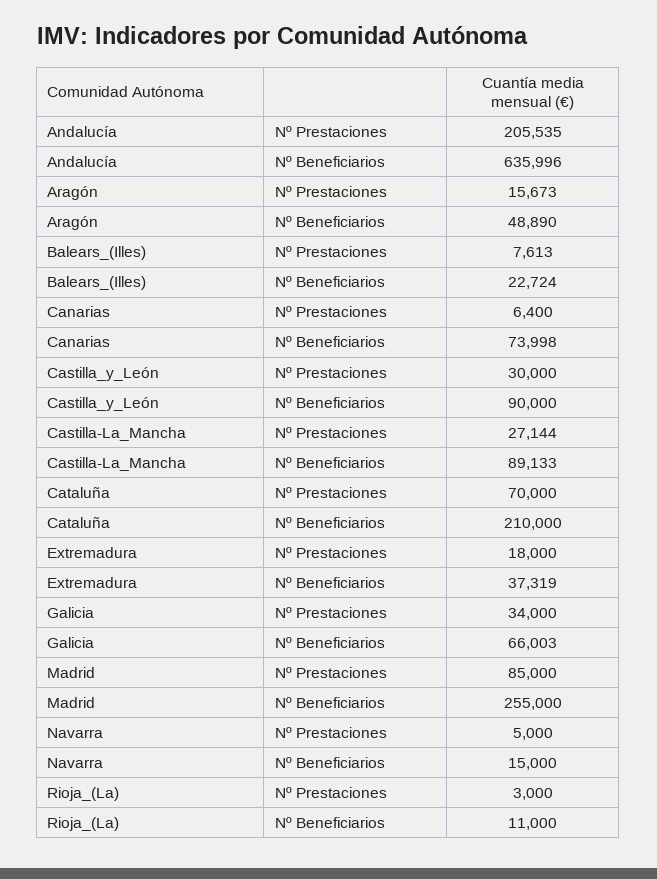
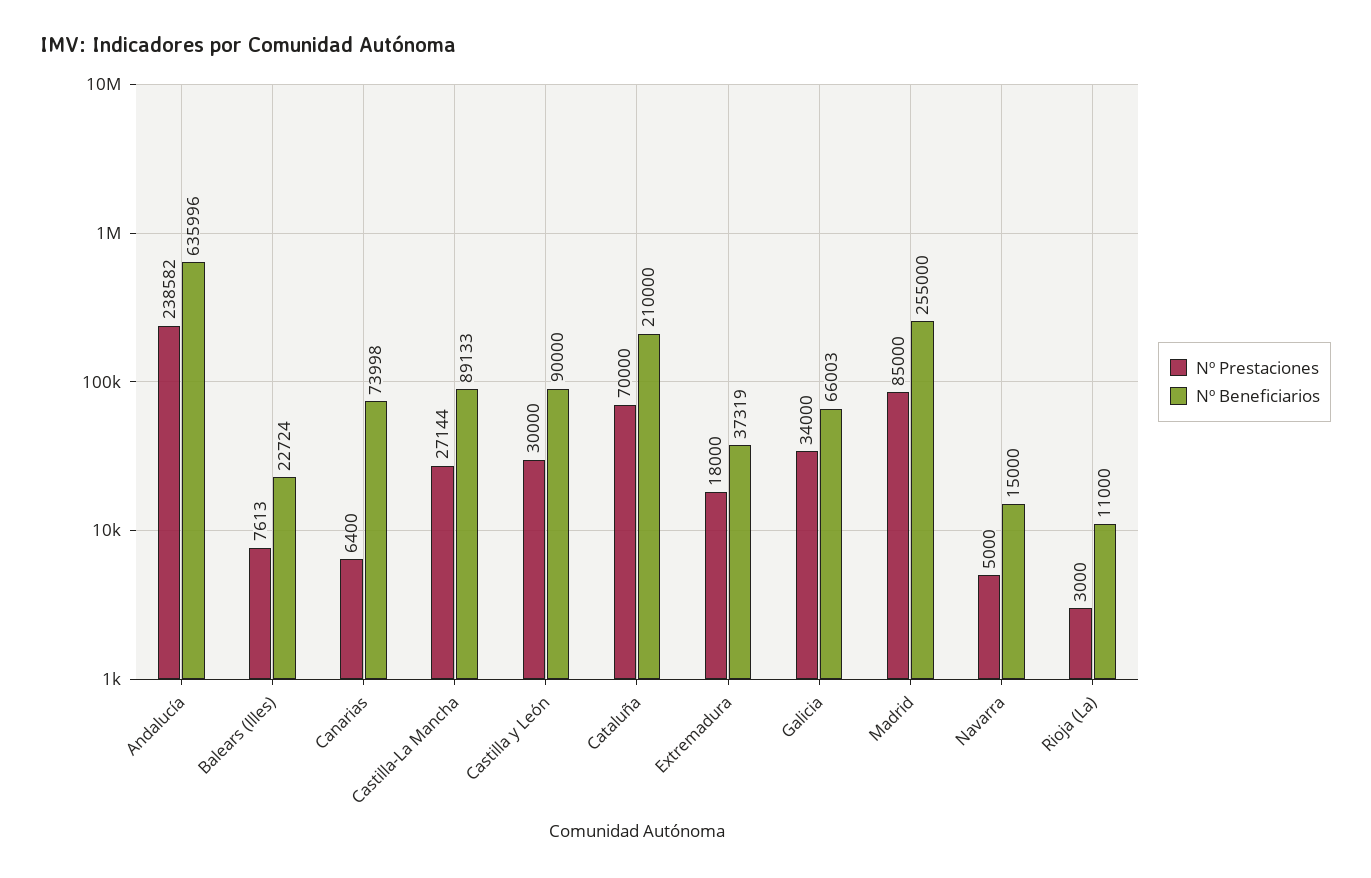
  {
    "Nº Prestaciones": {
-     "Andalucía": 205535,
+     "Andalucía": 238582,
-     "Aragón": 15673,
      "Balears_(Illes)": 7613,
      "Canarias": 6400,
      "Castilla_y_León": 30000,
      "Castilla-La_Mancha": 27144,
      "Cataluña": 70000,
      "Extremadura": 18000,
      "Galicia": 34000,
      "Madrid": 85000,
      "Navarra": 5000,
      "Rioja_(La)": 3000
    },
    "Nº Beneficiarios": {
      "Andalucía": 635996,
-     "Aragón": 48890,
      "Balears_(Illes)": 22724,
      "Canarias": 73998,
      "Castilla_y_León": 90000,
      "Castilla-La_Mancha": 89133,
      "Cataluña": 210000,
      "Extremadura": 37319,
      "Galicia": 66003,
      "Madrid": 255000,
      "Navarra": 15000,
      "Rioja_(La)": 11000
    }
  }

